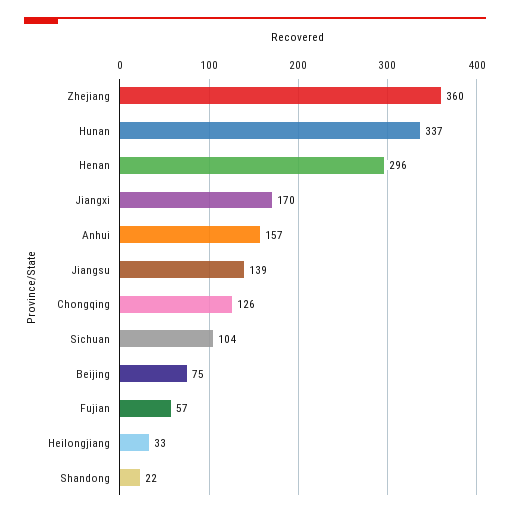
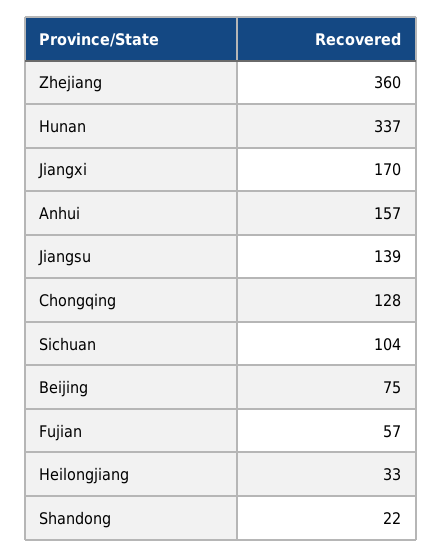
  {
    "Zhejiang": 360,
    "Hunan": 337,
-   "Henan": 296,
    "Jiangxi": 170,
    "Anhui": 157,
    "Jiangsu": 139,
-   "Chongqing": 126,
+   "Chongqing": 128,
    "Sichuan": 104,
    "Beijing": 75,
    "Fujian": 57,
    "Heilongjiang": 33,
    "Shandong": 22
  }

